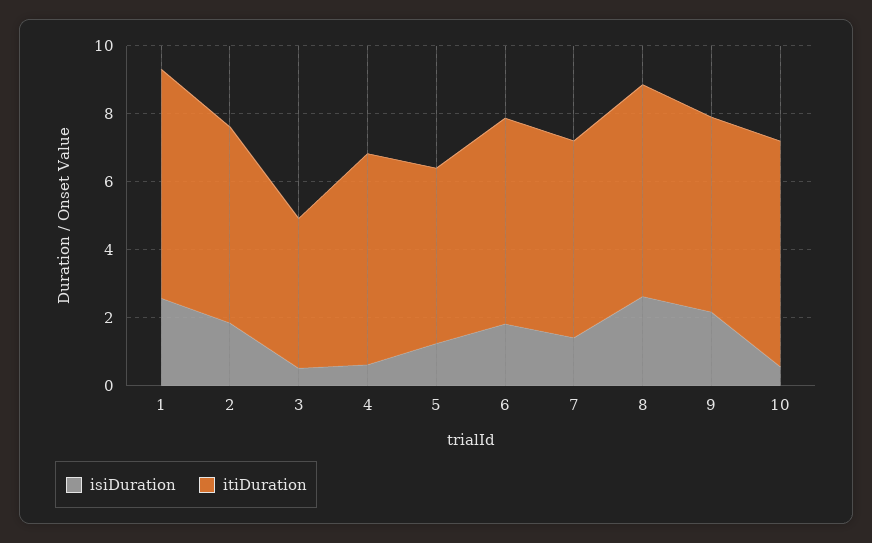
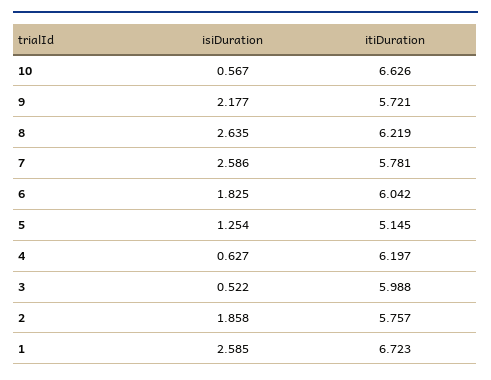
  {
    "isiDuration": {
      "1": 2.585,
      "2": 1.858,
      "3": 0.522,
      "4": 0.627,
      "5": 1.254,
      "6": 1.825,
-     "7": 1.5,
+     "7": 2.586,
      "8": 2.635,
      "9": 2.177,
      "10": 0.567
    },
    "itiDuration": {
      "1": 6.723,
      "2": 5.757,
-     "3": 4.5,
+     "3": 5.988,
      "4": 6.197,
      "5": 5.145,
      "6": 6.042,
      "7": 5.781,
      "8": 6.219,
      "9": 5.721,
      "10": 6.626
    }
  }

